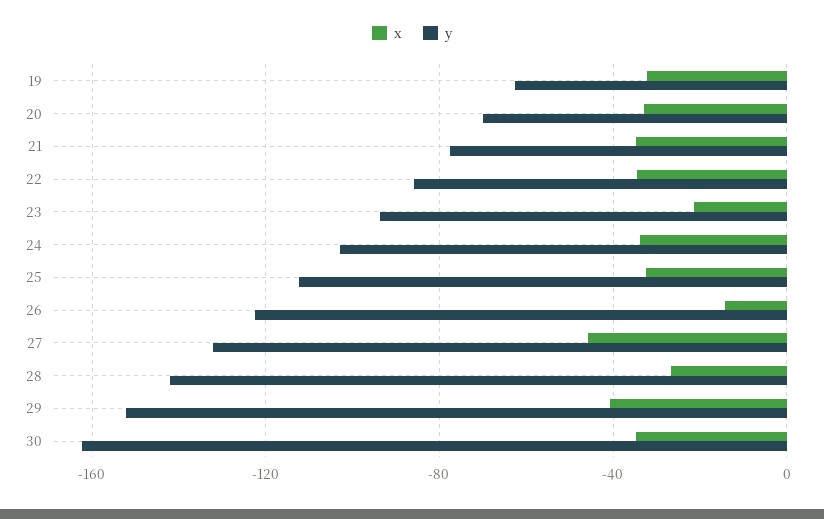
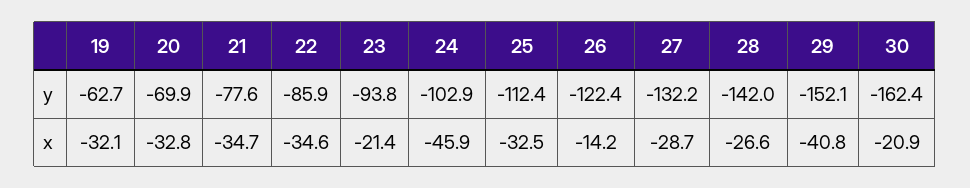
  {
    "x": {
      "19": -32.1,
      "20": -32.8,
      "21": -34.7,
      "22": -34.6,
      "23": -21.4,
-     "24": -35,
+     "24": -45.9,
      "25": -32.5,
      "26": -14.2,
-     "27": -45,
+     "27": -28.7,
      "28": -26.6,
      "29": -40.8,
-     "30": -35
+     "30": -20.9
    },
    "y": {
      "19": -62.7,
      "20": -69.9,
      "21": -77.6,
      "22": -85.9,
      "23": -93.8,
      "24": -102.9,
      "25": -112.4,
      "26": -122.4,
      "27": -132.2,
      "28": -142,
      "29": -152.1,
      "30": -162.4
    }
  }

